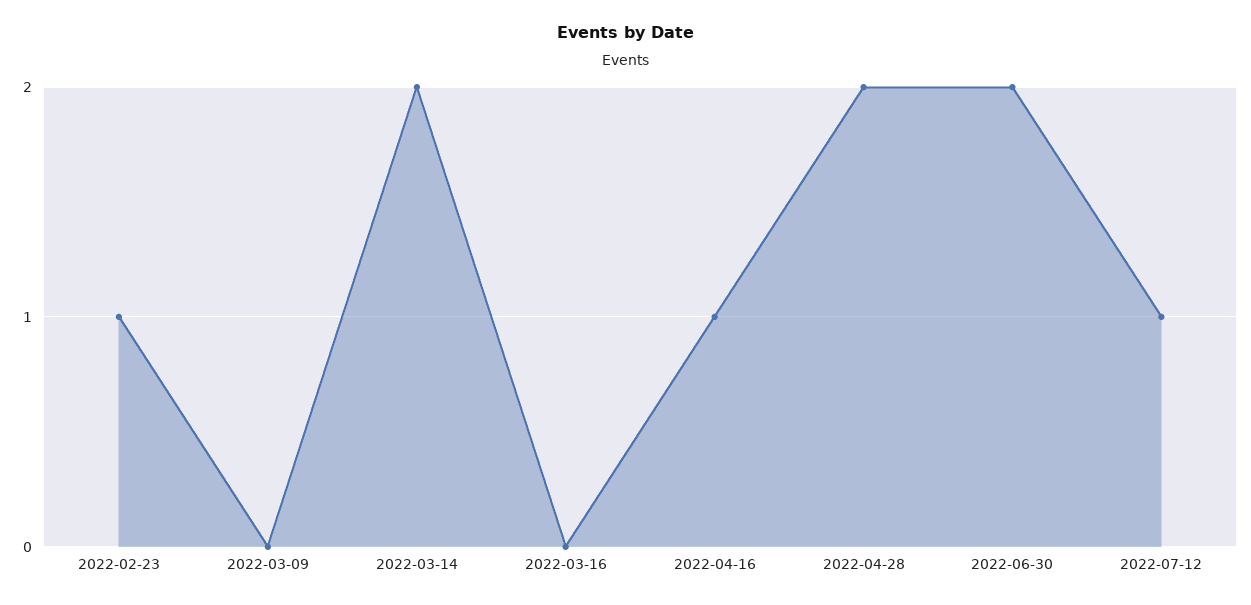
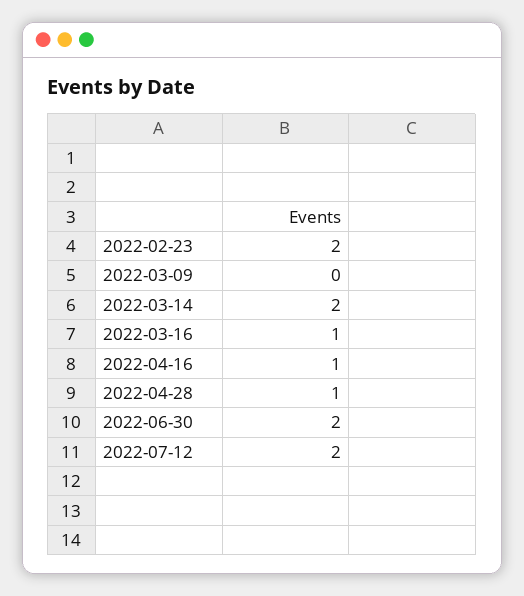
  {
-   "2022-02-23": 1,
+   "2022-02-23": 2,
    "2022-03-09": 0,
    "2022-03-14": 2,
-   "2022-03-16": 0,
+   "2022-03-16": 1,
    "2022-04-16": 1,
-   "2022-04-28": 2,
+   "2022-04-28": 1,
    "2022-06-30": 2,
-   "2022-07-12": 1
+   "2022-07-12": 2
  }

